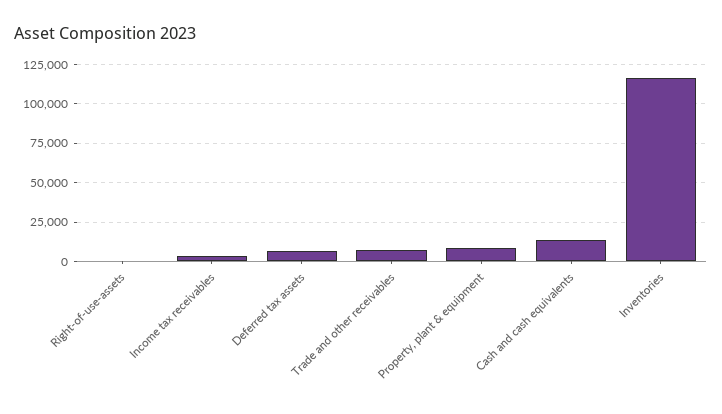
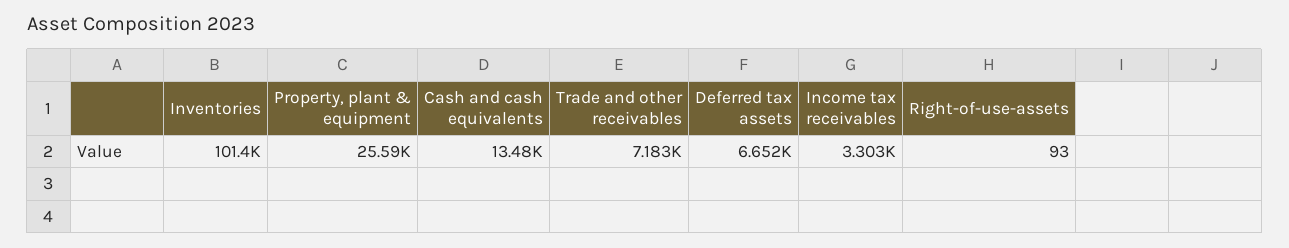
  {
    "Right-of-use-assets": 93,
    "Income tax receivables": 3303,
    "Deferred tax assets": 6652,
    "Trade and other receivables": 7183,
-   "Property, plant & equipment": 10000,
+   "Property, plant & equipment": 25590,
    "Cash and cash equivalents": 13480,
-   "Inventories": 115000
+   "Inventories": 101400
  }

